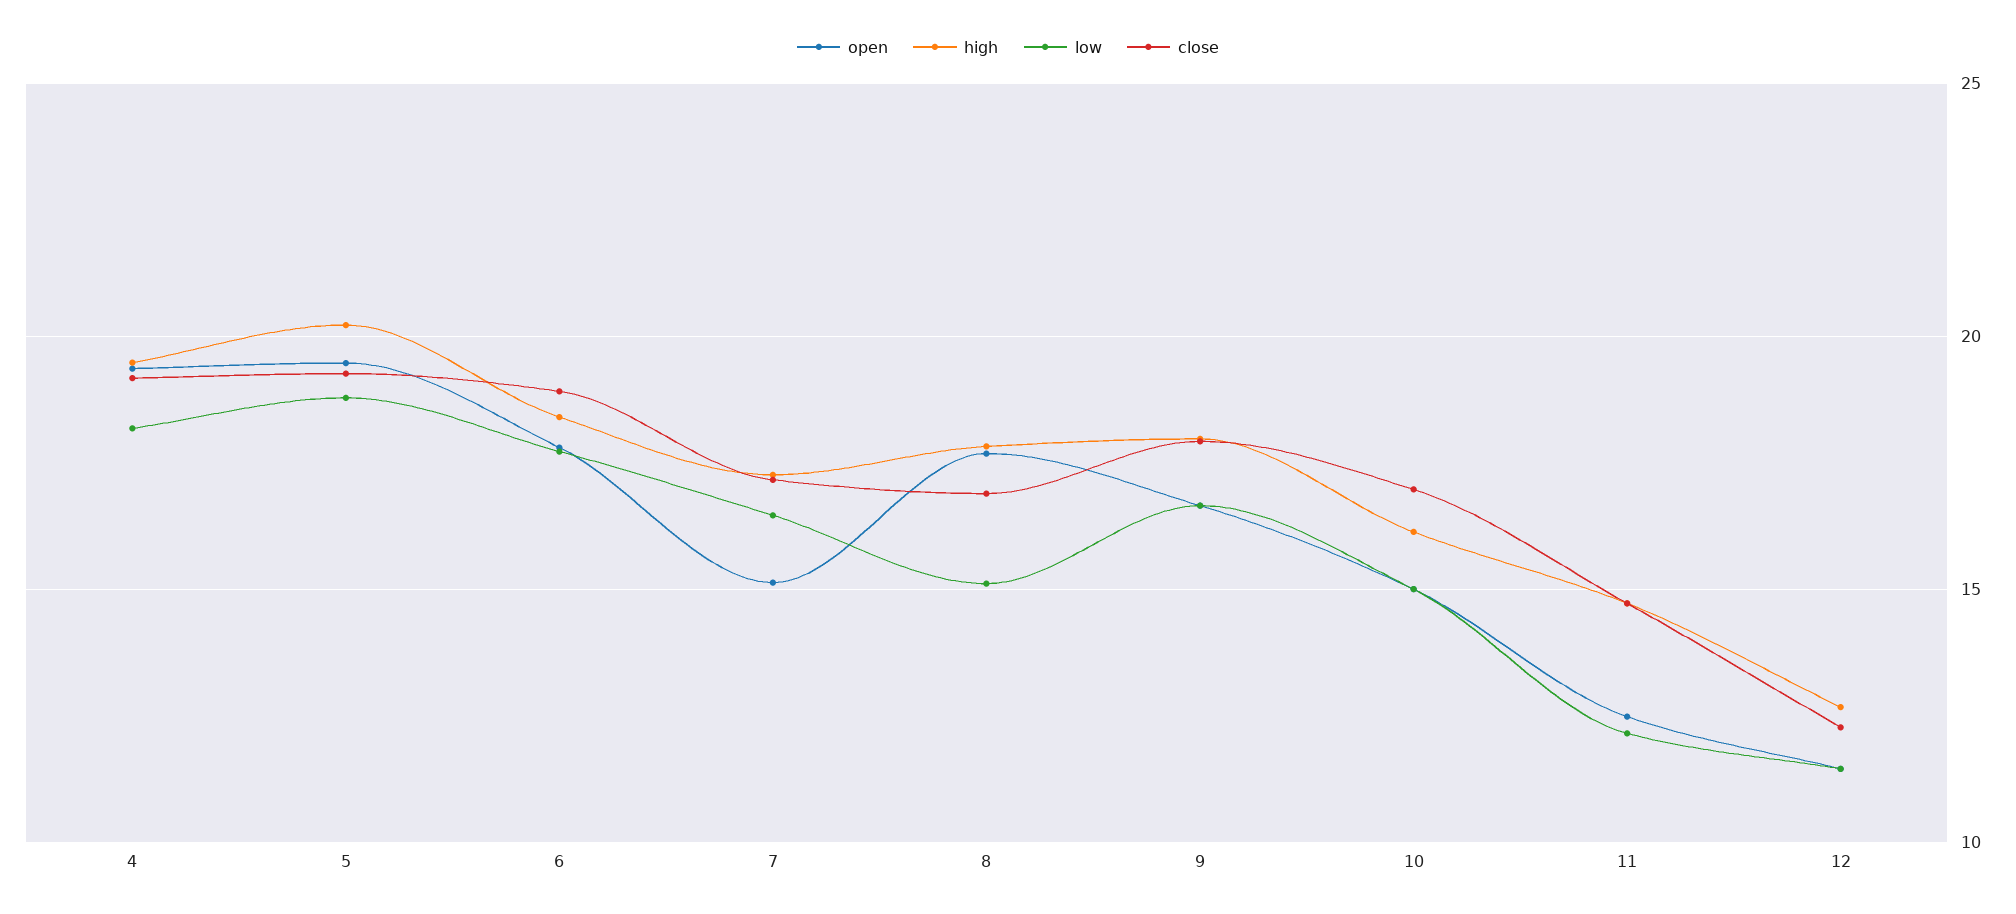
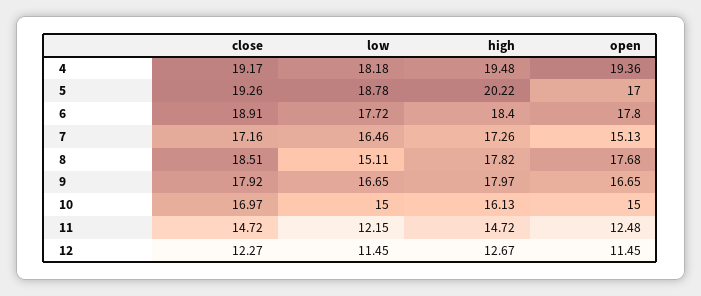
  {
    "open": {
      "4": 19.36,
-     "5": 19.5,
+     "5": 17,
      "6": 17.8,
      "7": 15.13,
      "8": 17.68,
      "9": 16.65,
      "10": 15,
      "11": 12.48,
      "12": 11.45
    },
    "high": {
      "4": 19.48,
      "5": 20.22,
      "6": 18.4,
      "7": 17.26,
      "8": 17.82,
      "9": 17.97,
      "10": 16.13,
      "11": 14.72,
      "12": 12.67
    },
    "low": {
      "4": 18.18,
      "5": 18.78,
      "6": 17.72,
      "7": 16.46,
      "8": 15.11,
      "9": 16.65,
      "10": 15,
      "11": 12.15,
      "12": 11.45
    },
    "close": {
      "4": 19.17,
      "5": 19.26,
      "6": 18.91,
      "7": 17.16,
-     "8": 17,
+     "8": 18.51,
      "9": 17.92,
      "10": 16.97,
      "11": 14.72,
      "12": 12.27
    }
  }

